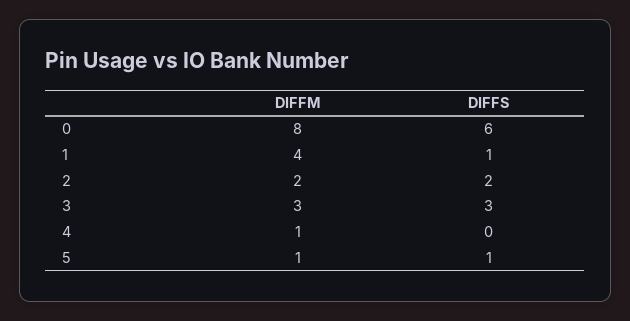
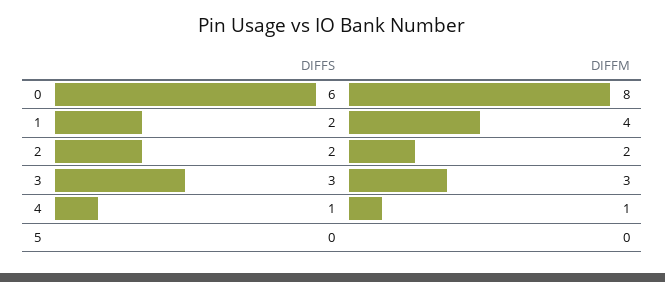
  {
    "DIFFM": {
      "0": 8,
      "1": 4,
      "2": 2,
      "3": 3,
      "4": 1,
-     "5": 1
+     "5": 0
    },
    "DIFFS": {
      "0": 6,
-     "1": 1,
+     "1": 2,
      "2": 2,
      "3": 3,
-     "4": 0,
+     "4": 1,
-     "5": 1
+     "5": 0
    }
  }

